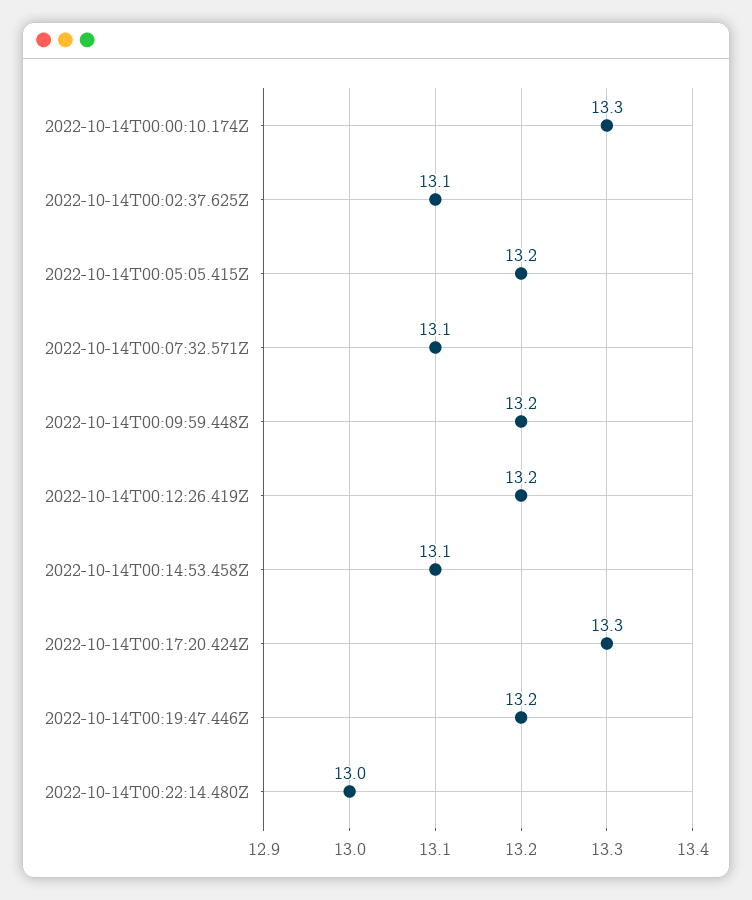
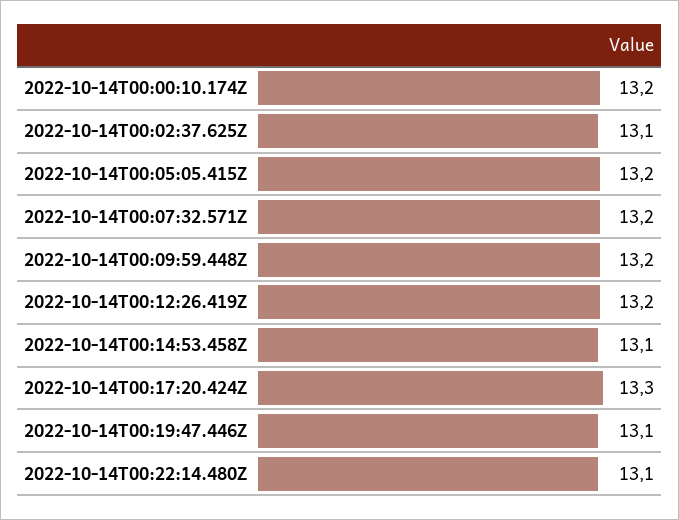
  {
-   "2022-10-14T00:00:10.174Z": 13.3,
+   "2022-10-14T00:00:10.174Z": 13.2,
    "2022-10-14T00:02:37.625Z": 13.1,
    "2022-10-14T00:05:05.415Z": 13.2,
-   "2022-10-14T00:07:32.571Z": 13.1,
+   "2022-10-14T00:07:32.571Z": 13.2,
    "2022-10-14T00:09:59.448Z": 13.2,
    "2022-10-14T00:12:26.419Z": 13.2,
    "2022-10-14T00:14:53.458Z": 13.1,
    "2022-10-14T00:17:20.424Z": 13.3,
-   "2022-10-14T00:19:47.446Z": 13.2,
+   "2022-10-14T00:19:47.446Z": 13.1,
-   "2022-10-14T00:22:14.480Z": 13
+   "2022-10-14T00:22:14.480Z": 13.1
  }

